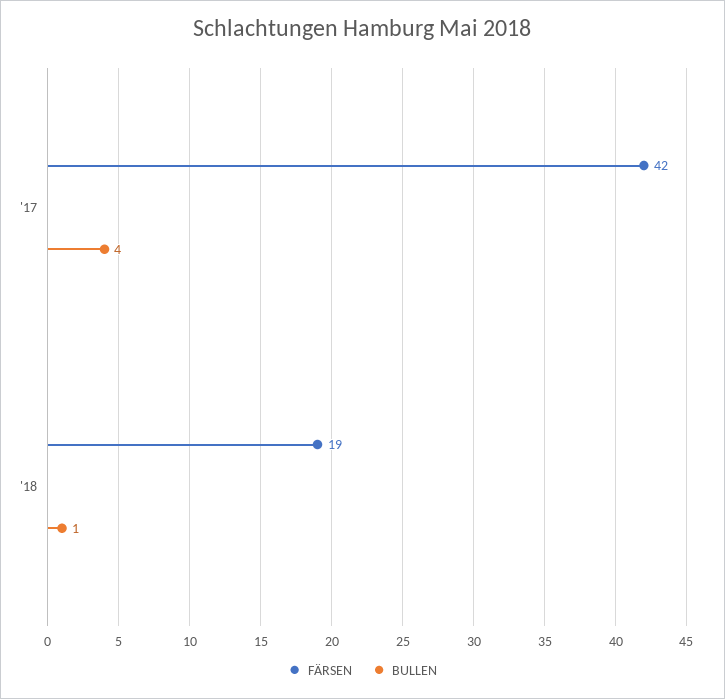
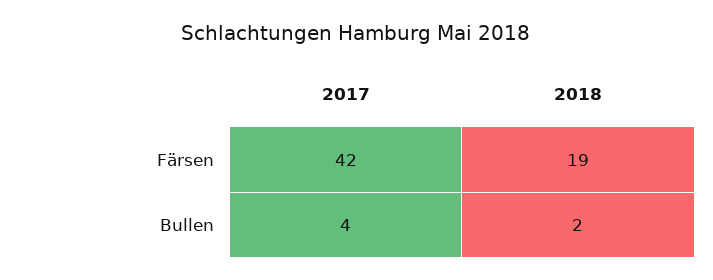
  {
    "FÄRSEN": {
      "'17": 42,
      "'18": 19
    },
    "BULLEN": {
      "'17": 4,
-     "'18": 1
+     "'18": 2
    }
  }

